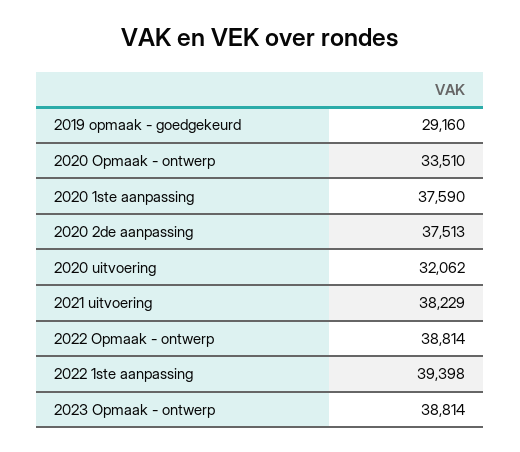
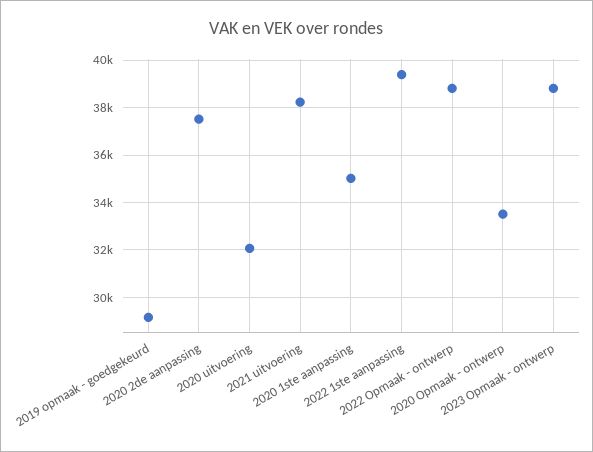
  {
    "2019 opmaak - goedgekeurd": 29160,
    "2020 Opmaak - ontwerp": 33510,
-   "2020 1ste aanpassing": 37590,
+   "2020 1ste aanpassing": 35000,
    "2020 2de aanpassing": 37513,
    "2020 uitvoering": 32062,
    "2021 uitvoering": 38229,
    "2022 Opmaak - ontwerp": 38814,
    "2022 1ste aanpassing": 39398,
    "2023 Opmaak - ontwerp": 38814
  }

